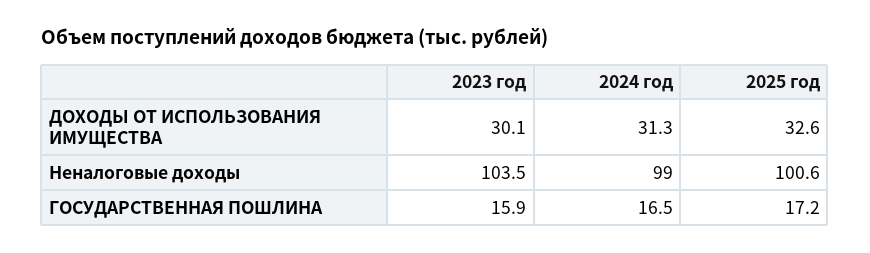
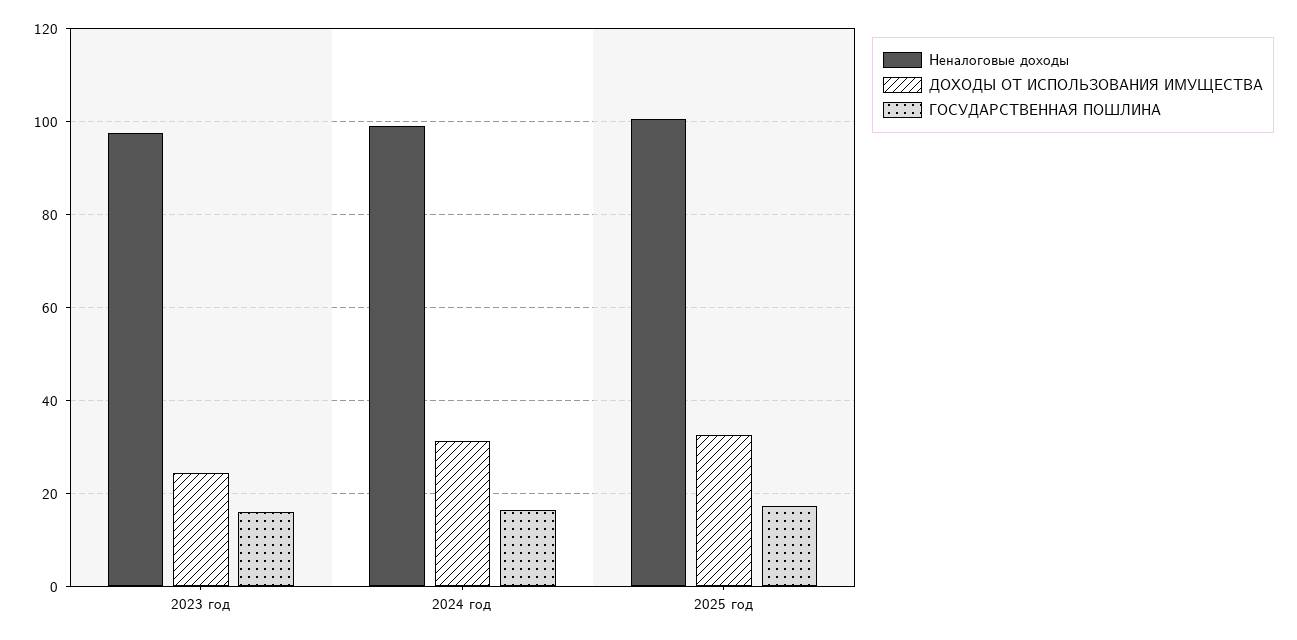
  {
    "ДОХОДЫ ОТ ИСПОЛЬЗОВАНИЯ ИМУЩЕСТВА": {
-     "2023 год": 30.1,
+     "2023 год": 24,
      "2024 год": 31.3,
      "2025 год": 32.6
    },
    "Неналоговые доходы": {
-     "2023 год": 103.5,
+     "2023 год": 98,
      "2024 год": 99,
      "2025 год": 100.6
    },
    "ГОСУДАРСТВЕННАЯ ПОШЛИНА": {
      "2023 год": 15.9,
      "2024 год": 16.5,
      "2025 год": 17.2
    }
  }

